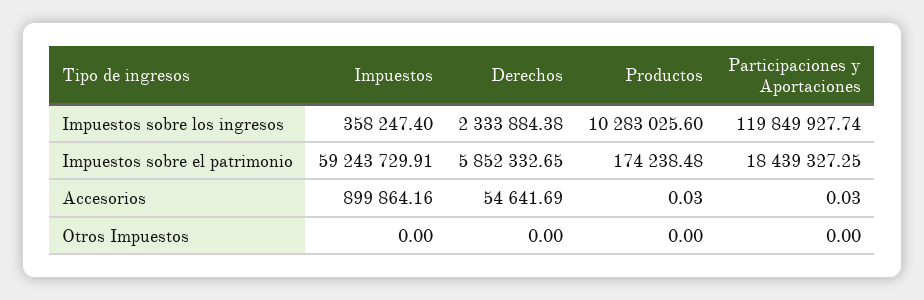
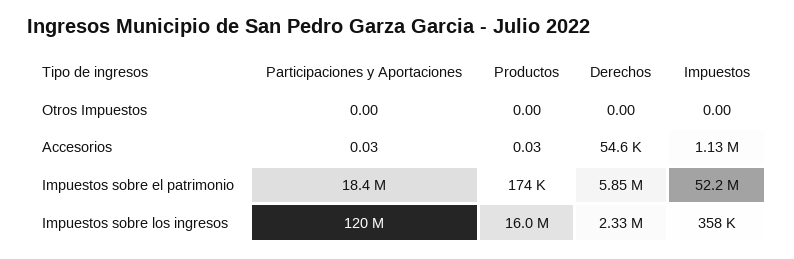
  {
    "Impuestos": {
      "Impuestos sobre los ingresos": 358247.4,
-     "Impuestos sobre el patrimonio": 59243729.91,
+     "Impuestos sobre el patrimonio": 52200000,
-     "Accesorios": 899864.16,
+     "Accesorios": 1130000,
      "Otros Impuestos": 0
    },
    "Derechos": {
      "Impuestos sobre los ingresos": 2333884.38,
      "Impuestos sobre el patrimonio": 5852332.65,
      "Accesorios": 54641.69,
      "Otros Impuestos": 0
    },
    "Productos": {
-     "Impuestos sobre los ingresos": 10283025.6,
+     "Impuestos sobre los ingresos": 16000000,
      "Impuestos sobre el patrimonio": 174238.48,
      "Accesorios": 0.03,
      "Otros Impuestos": 0
    },
    "Participaciones y Aportaciones": {
      "Impuestos sobre los ingresos": 119849927.74,
      "Impuestos sobre el patrimonio": 18439327.25,
      "Accesorios": 0.03,
      "Otros Impuestos": 0
    }
  }

